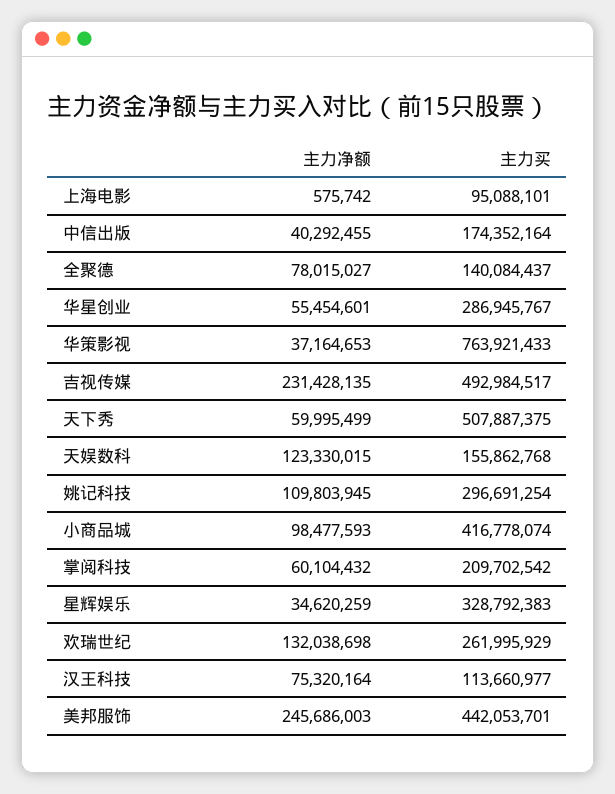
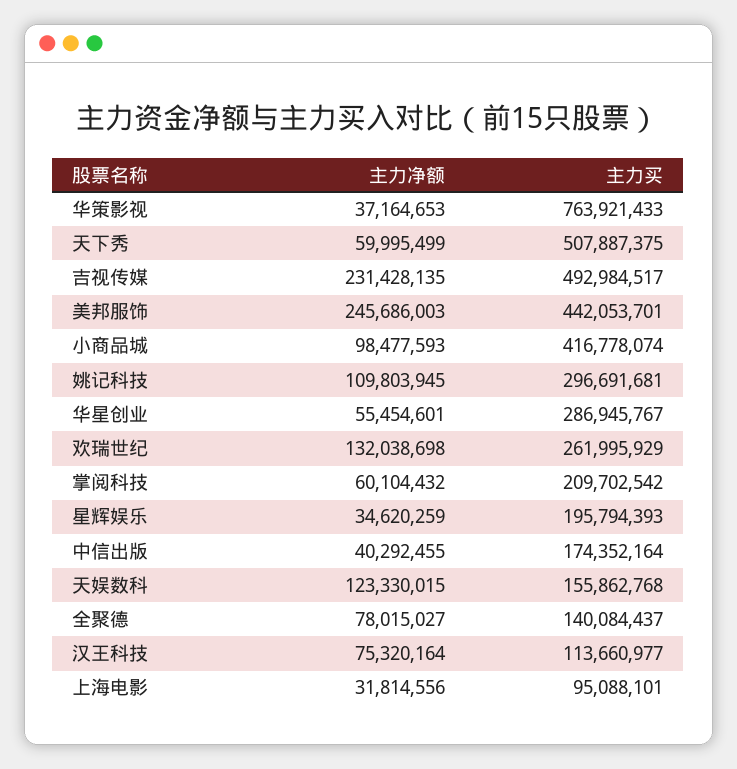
  {
    "主力净额": {
-     "上海电影": 575742,
+     "上海电影": 31814556,
      "中信出版": 40292455,
      "全聚德": 78015027,
      "华星创业": 55454601,
      "华策影视": 37164653,
      "吉视传媒": 231428135,
      "天下秀": 59995499,
      "天娱数科": 123330015,
      "姚记科技": 109803945,
      "小商品城": 98477593,
      "掌阅科技": 60104432,
      "星辉娱乐": 34620259,
      "欢瑞世纪": 132038698,
      "汉王科技": 75320164,
      "美邦服饰": 245686003
    },
    "主力买": {
      "上海电影": 95088101,
      "中信出版": 174352164,
      "全聚德": 140084437,
      "华星创业": 286945767,
      "华策影视": 763921433,
      "吉视传媒": 492984517,
      "天下秀": 507887375,
      "天娱数科": 155862768,
-     "姚记科技": 296691254,
+     "姚记科技": 296691681,
      "小商品城": 416778074,
      "掌阅科技": 209702542,
-     "星辉娱乐": 328792383,
+     "星辉娱乐": 195794393,
      "欢瑞世纪": 261995929,
      "汉王科技": 113660977,
      "美邦服饰": 442053701
    }
  }

